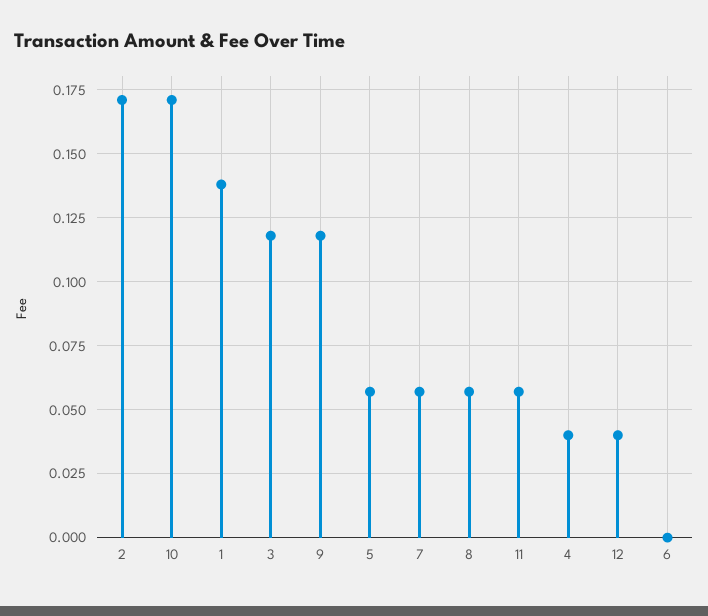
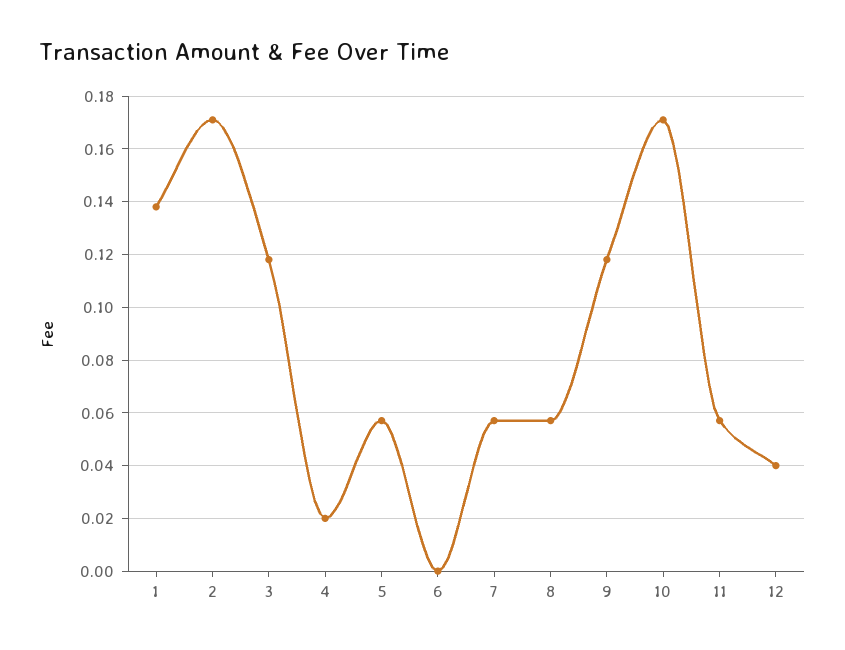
  {
    "2": 0.17,
    "10": 0.17,
    "1": 0.14,
    "3": 0.12,
    "9": 0.12,
    "5": 0.055,
    "7": 0.055,
    "8": 0.055,
    "11": 0.055,
-   "4": 0.04,
+   "4": 0.02,
    "12": 0.04,
    "6": 0
  }

